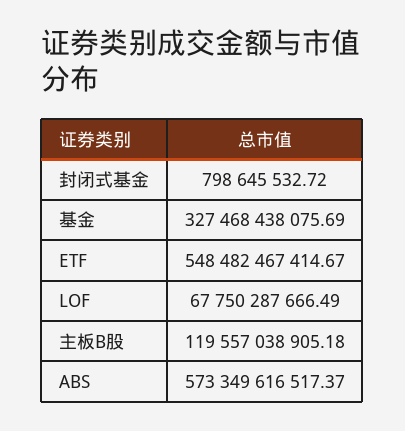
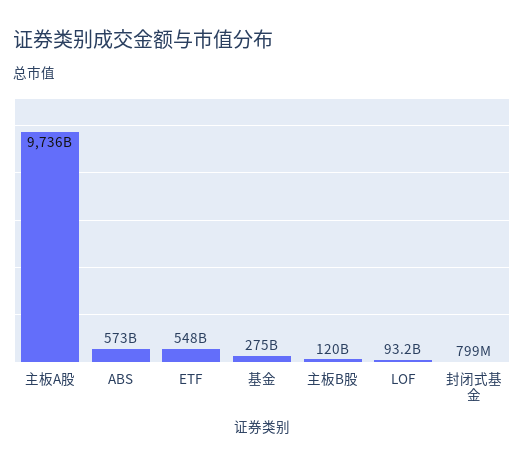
  {
    "封闭式基金": 798645532.72,
-   "基金": 327468438075.69,
+   "基金": 275000000000,
    "ETF": 548482467414.67,
-   "LOF": 67750287666.49,
+   "LOF": 93200000000,
    "主板B股": 119557038905.18,
-   "ABS": 573349616517.37
+   "ABS": 573349616517.37,
+   "主板A股": 9736000000000
  }

